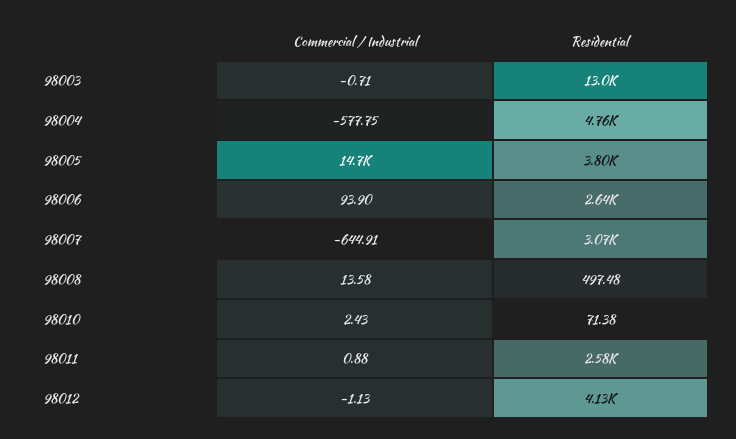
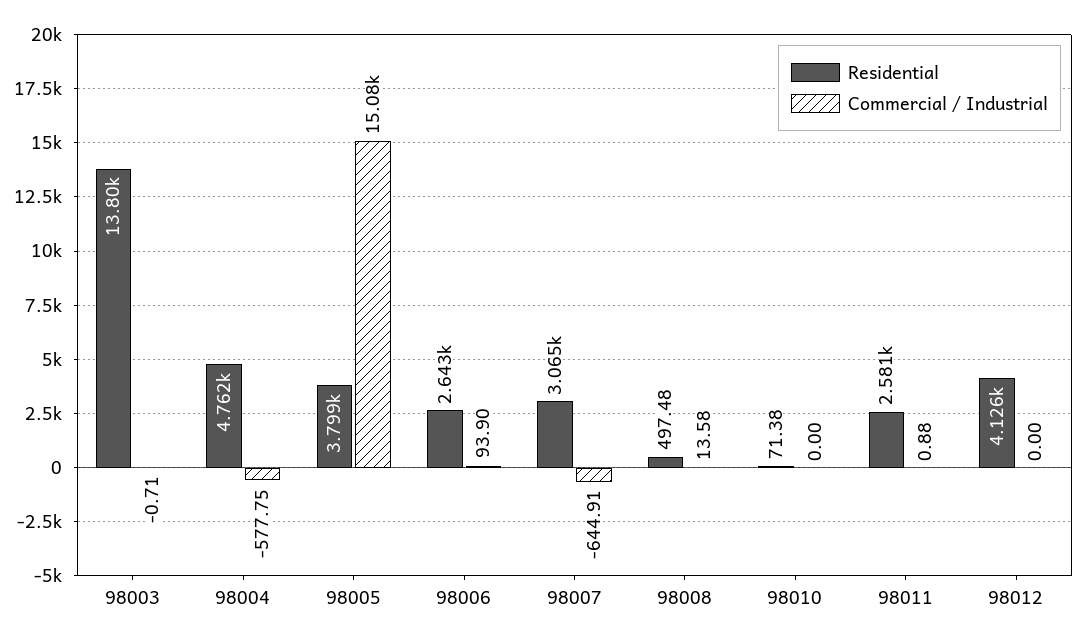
  {
    "Commercial / Industrial": {
      "98003": -0.71,
      "98004": -577.75,
-     "98005": 14700,
+     "98005": 15080,
      "98006": 93.9,
      "98007": -644.91,
      "98008": 13.58,
-     "98010": 2.43,
+     "98010": 0,
      "98011": 0.88,
-     "98012": -1.13
+     "98012": 0
    },
    "Residential": {
-     "98003": 13000,
+     "98003": 13800,
      "98004": 4762,
      "98005": 3799,
      "98006": 2643,
      "98007": 3065,
      "98008": 497.48,
      "98010": 71.38,
      "98011": 2581,
      "98012": 4126
    }
  }

